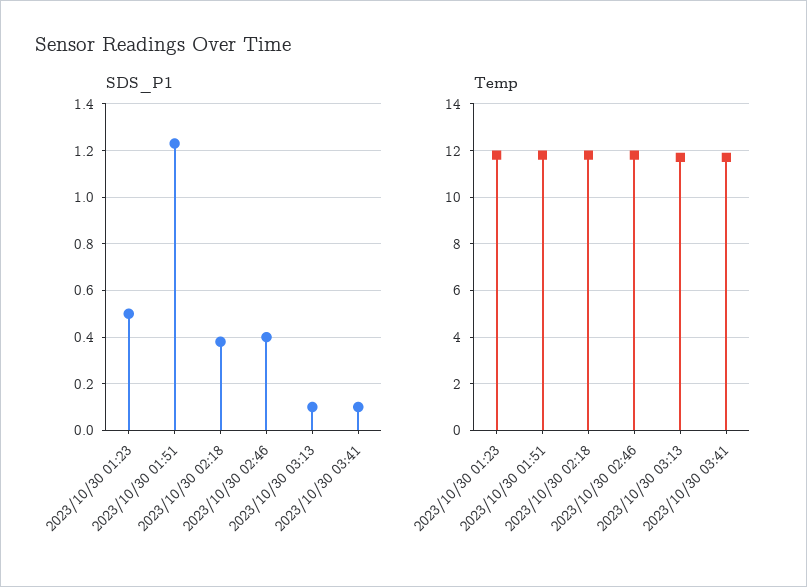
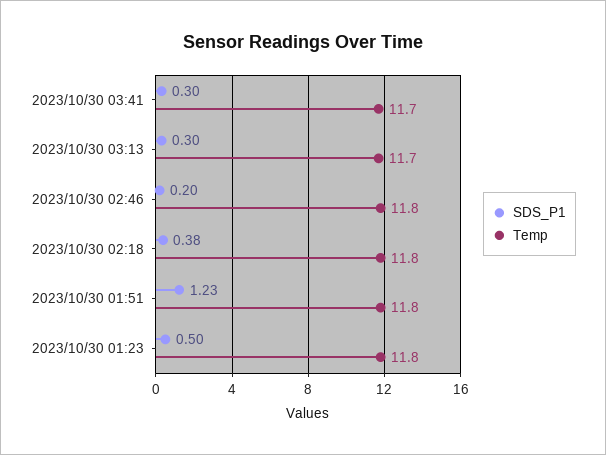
  {
    "SDS_P1": {
      "2023/10/30 01:23": 0.5,
      "2023/10/30 01:51": 1.23,
      "2023/10/30 02:18": 0.38,
-     "2023/10/30 02:46": 0.4,
+     "2023/10/30 02:46": 0.2,
-     "2023/10/30 03:13": 0.1,
+     "2023/10/30 03:13": 0.3,
-     "2023/10/30 03:41": 0.1
+     "2023/10/30 03:41": 0.3
    },
    "Temp": {
      "2023/10/30 01:23": 11.8,
      "2023/10/30 01:51": 11.8,
      "2023/10/30 02:18": 11.8,
      "2023/10/30 02:46": 11.8,
      "2023/10/30 03:13": 11.7,
      "2023/10/30 03:41": 11.7
    }
  }

